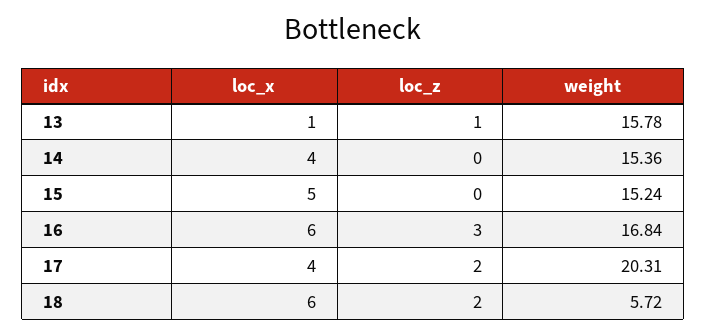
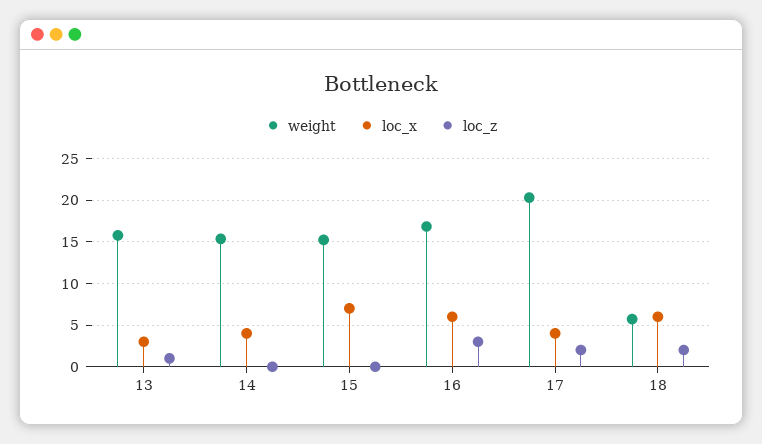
  {
    "loc_x": {
-     "13": 1,
+     "13": 3,
      "14": 4,
-     "15": 5,
+     "15": 7,
      "16": 6,
      "17": 4,
      "18": 6
    },
    "loc_z": {
      "13": 1,
      "14": 0,
      "15": 0,
      "16": 3,
      "17": 2,
      "18": 2
    },
    "weight": {
      "13": 15.78,
      "14": 15.36,
      "15": 15.24,
      "16": 16.84,
      "17": 20.31,
      "18": 5.72
    }
  }

